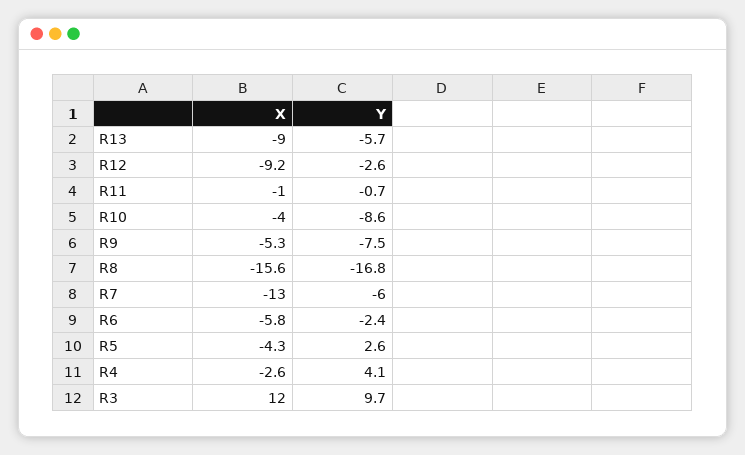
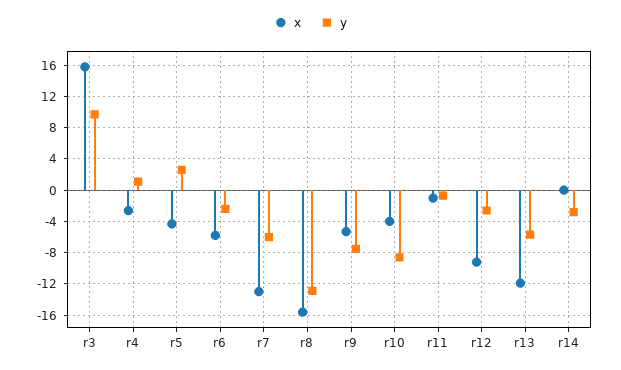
  {
    "X": {
-     "R13": -9,
+     "R13": -12,
      "R12": -9.2,
      "R11": -1,
      "R10": -4,
      "R9": -5.3,
      "R8": -15.6,
      "R7": -13,
      "R6": -5.8,
      "R5": -4.3,
      "R4": -2.6,
-     "R3": 12
+     "R3": 16,
+     "r14": 0
    },
    "Y": {
      "R13": -5.7,
      "R12": -2.6,
      "R11": -0.7,
      "R10": -8.6,
      "R9": -7.5,
-     "R8": -16.8,
+     "R8": -13,
      "R7": -6,
      "R6": -2.4,
      "R5": 2.6,
-     "R4": 4.1,
+     "R4": 1,
-     "R3": 9.7
+     "R3": 9.7,
+     "r14": -3
    }
  }

